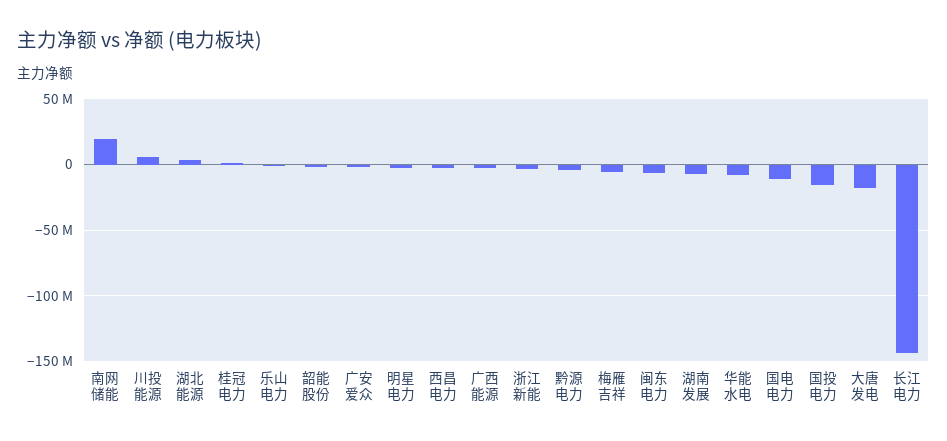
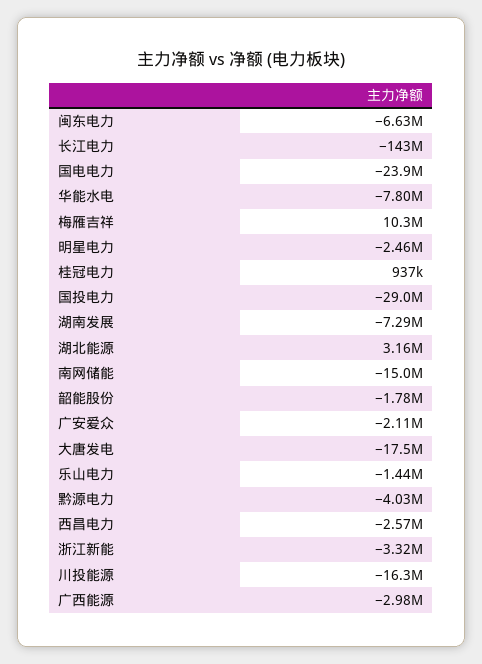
  {
-   "南网储能": 20000000,
+   "南网储能": -15000000,
-   "川投能源": 5000000,
+   "川投能源": -16300000,
    "湖北能源": 3160000,
    "桂冠电力": 937000,
    "乐山电力": -1440000,
    "韶能股份": -1780000,
    "广安爱众": -2110000,
    "明星电力": -2460000,
    "西昌电力": -2570000,
    "广西能源": -2980000,
    "浙江新能": -3320000,
    "黔源电力": -4030000,
-   "梅雁吉祥": -5000000,
+   "梅雁吉祥": 10300000,
    "闽东电力": -6630000,
    "湖南发展": -7290000,
    "华能水电": -7800000,
-   "国电电力": -10000000,
+   "国电电力": -23900000,
-   "国投电力": -15000000,
+   "国投电力": -29000000,
    "大唐发电": -17500000,
    "长江电力": -143000000
  }

